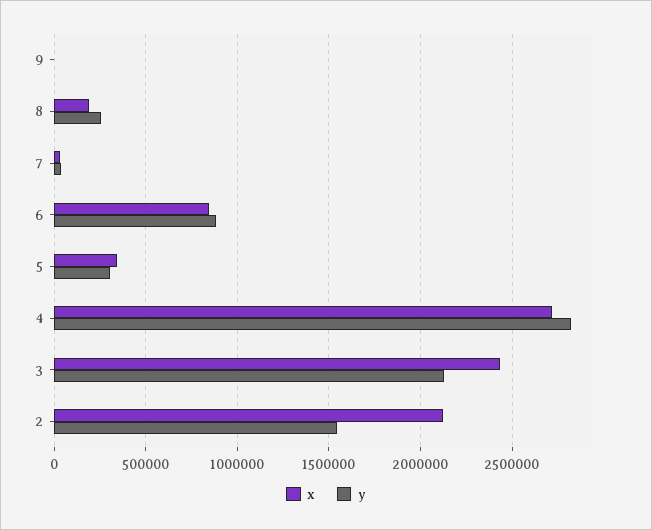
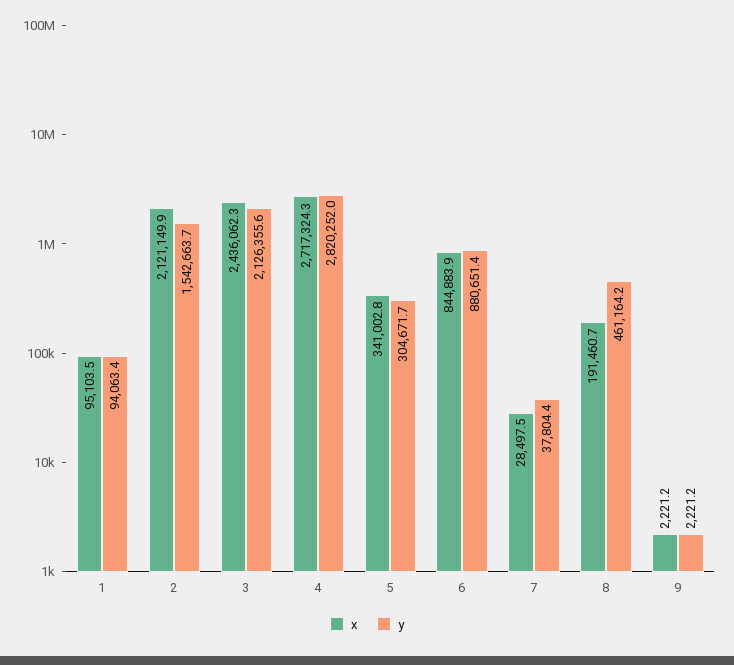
  {
    "x": {
      "9": 2221.2,
      "8": 191460.7,
      "7": 28497.5,
      "6": 844883.9,
      "5": 341002.8,
      "4": 2717324.3,
      "3": 2436062.3,
-     "2": 2121149.9
+     "2": 2121149.9,
+     "1": 95103.5
    },
    "y": {
      "9": 2221.2,
-     "8": 250000,
+     "8": 461164.2,
      "7": 37804.4,
      "6": 880651.4,
      "5": 304671.7,
      "4": 2820252,
      "3": 2126355.6,
-     "2": 1542663.7
+     "2": 1542663.7,
+     "1": 94063.4
    }
  }

